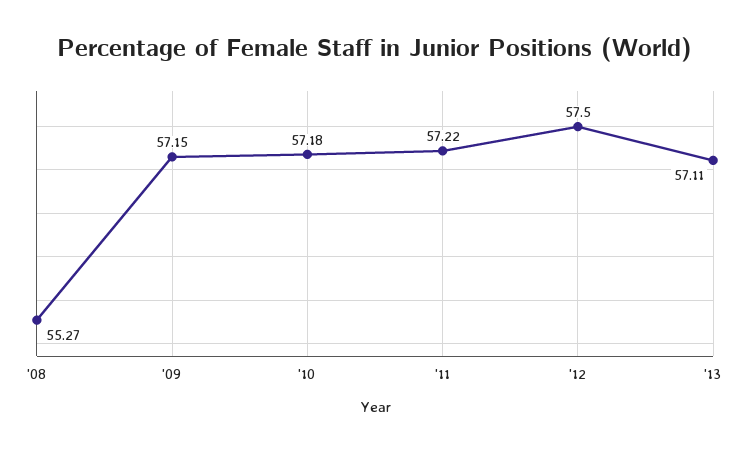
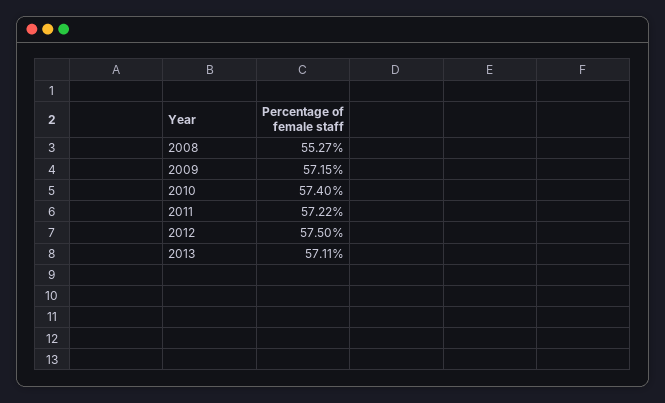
  {
    "'08": 55.27,
    "'09": 57.15,
-   "'10": 57.18,
+   "'10": 57.4,
    "'11": 57.22,
    "'12": 57.5,
    "'13": 57.11
  }

